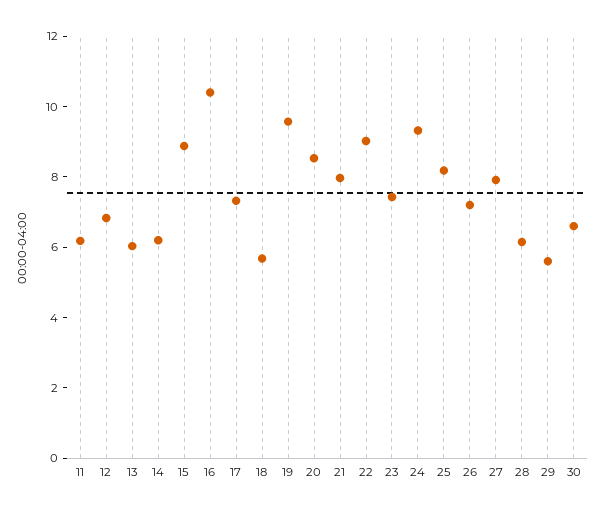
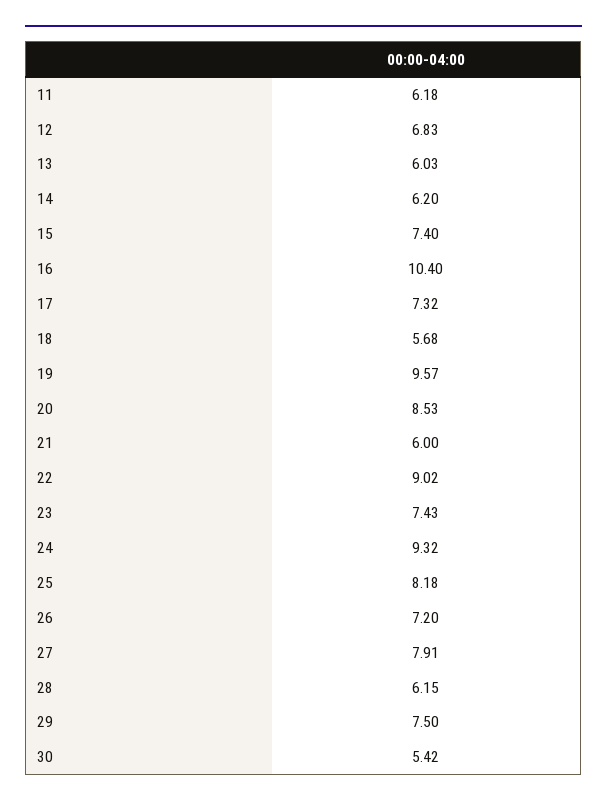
  {
    "11": 6.18,
    "12": 6.83,
    "13": 6.03,
    "14": 6.2,
-   "15": 9,
+   "15": 7.4,
    "16": 10.4,
    "17": 7.32,
    "18": 5.68,
    "19": 9.57,
    "20": 8.53,
-   "21": 8,
+   "21": 6,
    "22": 9.02,
    "23": 7.43,
    "24": 9.32,
    "25": 8.18,
    "26": 7.2,
    "27": 7.91,
    "28": 6.15,
-   "29": 5.5,
+   "29": 7.5,
-   "30": 6.5
+   "30": 5.42
  }

